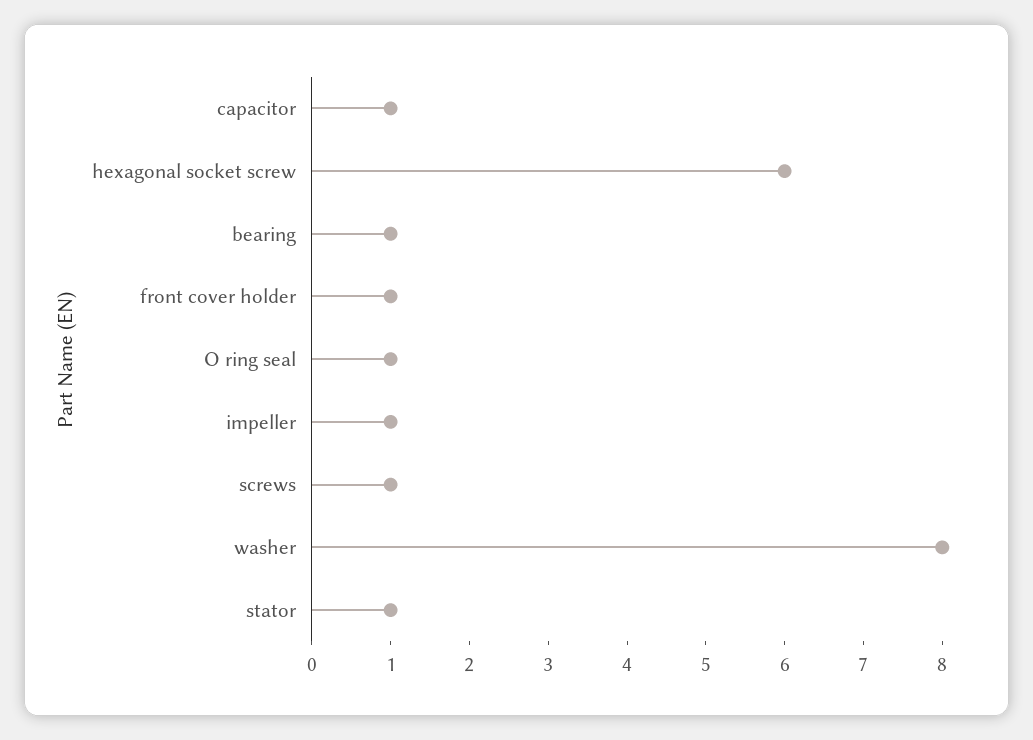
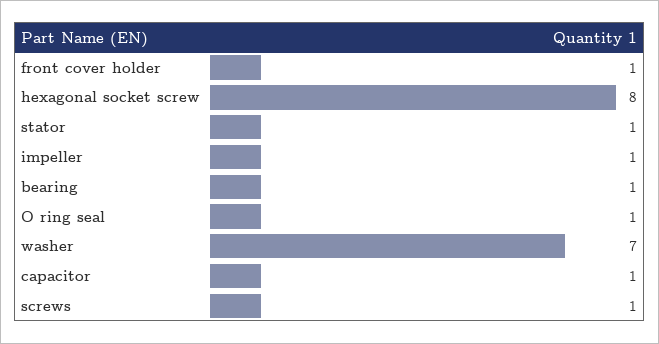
  {
    "capacitor": 1,
-   "hexagonal socket screw": 6,
+   "hexagonal socket screw": 8,
    "bearing": 1,
    "front cover holder": 1,
    "O ring seal": 1,
    "impeller": 1,
    "screws": 1,
-   "washer": 8,
+   "washer": 7,
    "stator": 1
  }

